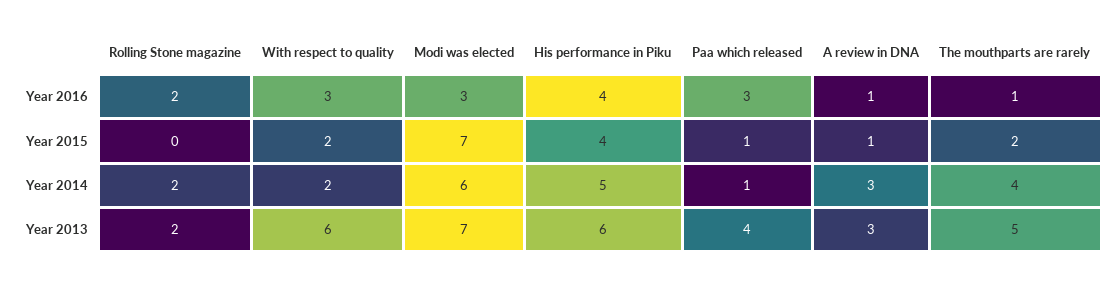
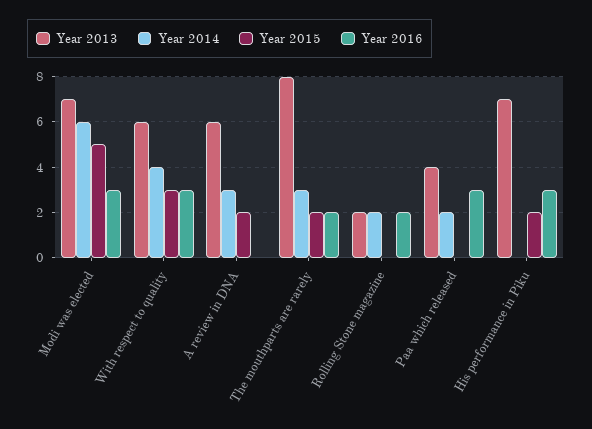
  {
    "Year 2016": {
      "Rolling Stone magazine": 2,
      "With respect to quality": 3,
      "Modi was elected": 3,
-     "His performance in Piku": 4,
+     "His performance in Piku": 3,
      "Paa which released": 3,
-     "A review in DNA": 1,
+     "A review in DNA": 0,
-     "The mouthparts are rarely": 1
+     "The mouthparts are rarely": 2
    },
    "Year 2015": {
      "Rolling Stone magazine": 0,
-     "With respect to quality": 2,
+     "With respect to quality": 3,
-     "Modi was elected": 7,
+     "Modi was elected": 5,
-     "His performance in Piku": 4,
+     "His performance in Piku": 2,
-     "Paa which released": 1,
+     "Paa which released": 0,
-     "A review in DNA": 1,
+     "A review in DNA": 2,
      "The mouthparts are rarely": 2
    },
    "Year 2014": {
      "Rolling Stone magazine": 2,
-     "With respect to quality": 2,
+     "With respect to quality": 4,
      "Modi was elected": 6,
-     "His performance in Piku": 5,
+     "His performance in Piku": 0,
-     "Paa which released": 1,
+     "Paa which released": 2,
      "A review in DNA": 3,
-     "The mouthparts are rarely": 4
+     "The mouthparts are rarely": 3
    },
    "Year 2013": {
      "Rolling Stone magazine": 2,
      "With respect to quality": 6,
      "Modi was elected": 7,
-     "His performance in Piku": 6,
+     "His performance in Piku": 7,
      "Paa which released": 4,
-     "A review in DNA": 3,
+     "A review in DNA": 6,
-     "The mouthparts are rarely": 5
+     "The mouthparts are rarely": 8
    }
  }

